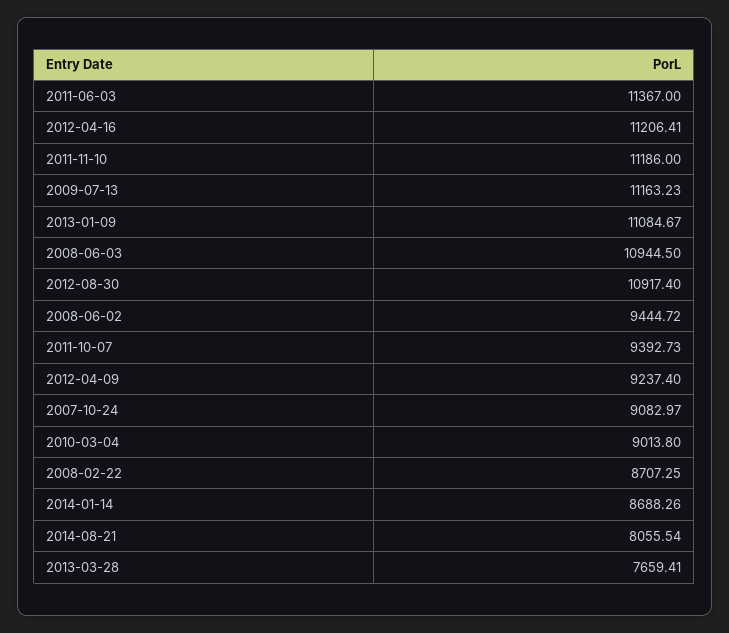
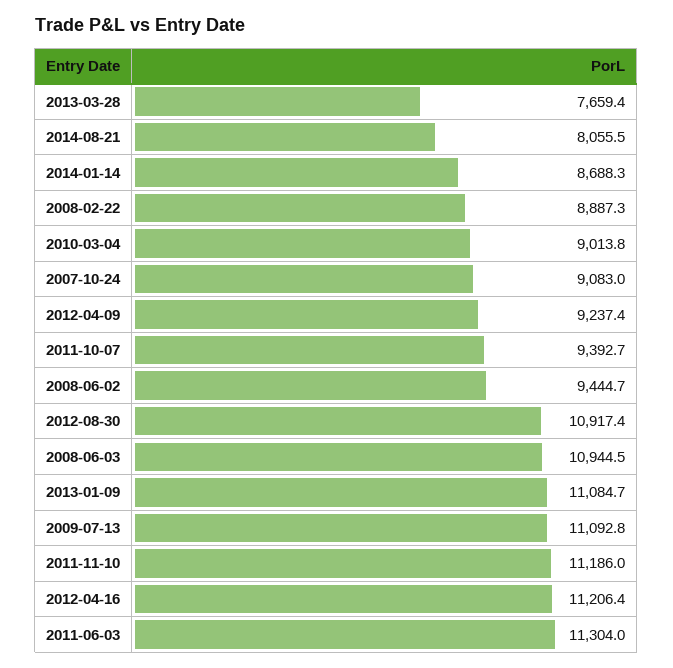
  {
-   "2011-06-03": 11367,
+   "2011-06-03": 11304,
    "2012-04-16": 11206.41,
    "2011-11-10": 11186,
-   "2009-07-13": 11163.23,
+   "2009-07-13": 11092.8,
    "2013-01-09": 11084.67,
    "2008-06-03": 10944.5,
    "2012-08-30": 10917.4,
    "2008-06-02": 9444.72,
    "2011-10-07": 9392.73,
    "2012-04-09": 9237.4,
    "2007-10-24": 9082.97,
    "2010-03-04": 9013.8,
-   "2008-02-22": 8707.25,
+   "2008-02-22": 8887.3,
    "2014-01-14": 8688.26,
    "2014-08-21": 8055.54,
    "2013-03-28": 7659.41
  }

